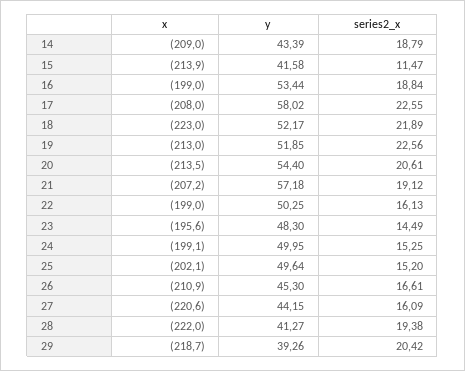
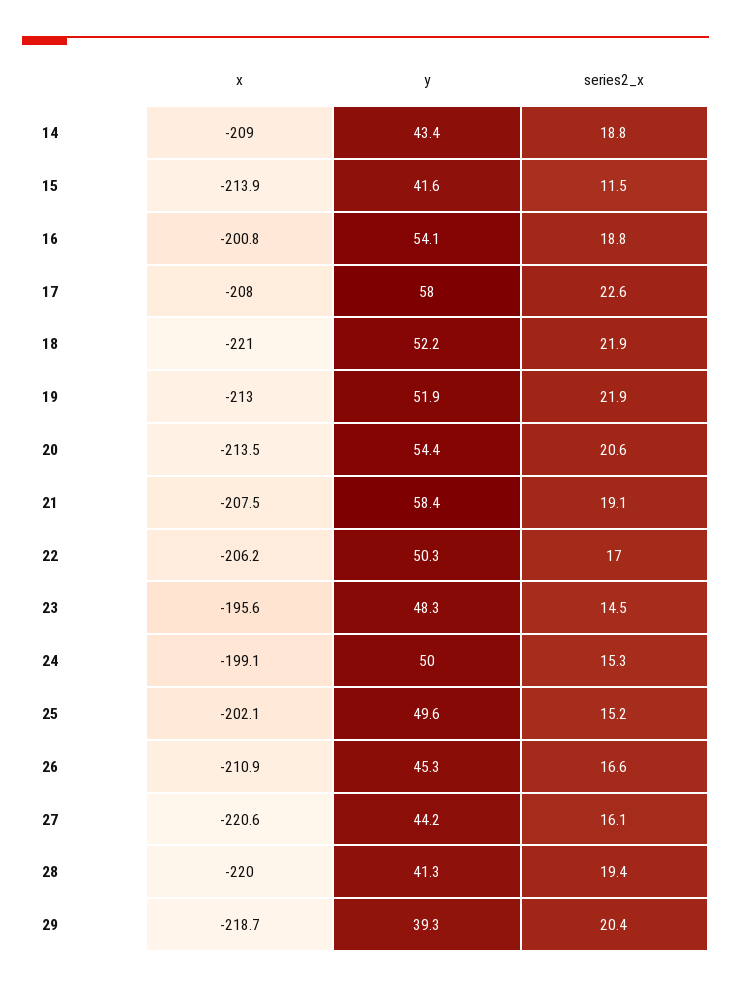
  {
    "x": {
      "14": -209,
      "15": -213.9,
-     "16": -199,
+     "16": -200.8,
      "17": -208,
-     "18": -223,
+     "18": -221,
      "19": -213,
      "20": -213.5,
-     "21": -207.2,
+     "21": -207.5,
-     "22": -199,
+     "22": -206.2,
      "23": -195.6,
      "24": -199.1,
      "25": -202.1,
      "26": -210.9,
      "27": -220.6,
-     "28": -222,
+     "28": -220,
      "29": -218.7
    },
    "y": {
      "14": 43.39,
      "15": 41.58,
-     "16": 53.44,
+     "16": 54.1,
      "17": 58.02,
      "18": 52.17,
      "19": 51.85,
      "20": 54.4,
-     "21": 57.18,
+     "21": 58.4,
      "22": 50.25,
      "23": 48.3,
      "24": 49.95,
      "25": 49.64,
      "26": 45.3,
      "27": 44.15,
      "28": 41.27,
      "29": 39.26
    },
    "series2_x": {
      "14": 18.79,
      "15": 11.47,
      "16": 18.84,
      "17": 22.55,
      "18": 21.89,
-     "19": 22.56,
+     "19": 21.9,
      "20": 20.61,
      "21": 19.12,
-     "22": 16.13,
+     "22": 17,
      "23": 14.49,
      "24": 15.25,
      "25": 15.2,
      "26": 16.61,
      "27": 16.09,
      "28": 19.38,
      "29": 20.42
    }
  }

